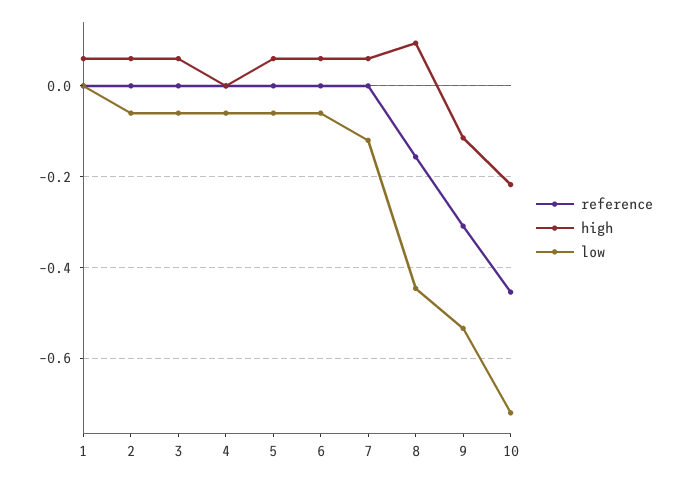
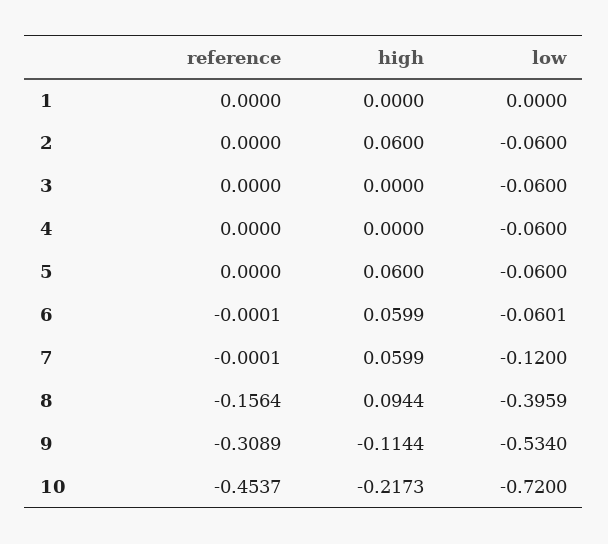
  {
    "reference": {
      "1": 0,
      "2": 0,
      "3": 0,
      "4": 0,
      "5": 0,
      "6": -0.0001,
      "7": -0.0001,
      "8": -0.1564,
      "9": -0.3089,
      "10": -0.4537
    },
    "high": {
-     "1": 0.06,
+     "1": 0,
      "2": 0.06,
-     "3": 0.06,
+     "3": 0,
      "4": 0,
      "5": 0.06,
      "6": 0.0599,
      "7": 0.0599,
      "8": 0.0944,
      "9": -0.1144,
      "10": -0.2173
    },
    "low": {
      "1": 0,
      "2": -0.06,
      "3": -0.06,
      "4": -0.06,
      "5": -0.06,
      "6": -0.0601,
      "7": -0.12,
-     "8": -0.44,
+     "8": -0.3959,
      "9": -0.534,
      "10": -0.72
    }
  }

